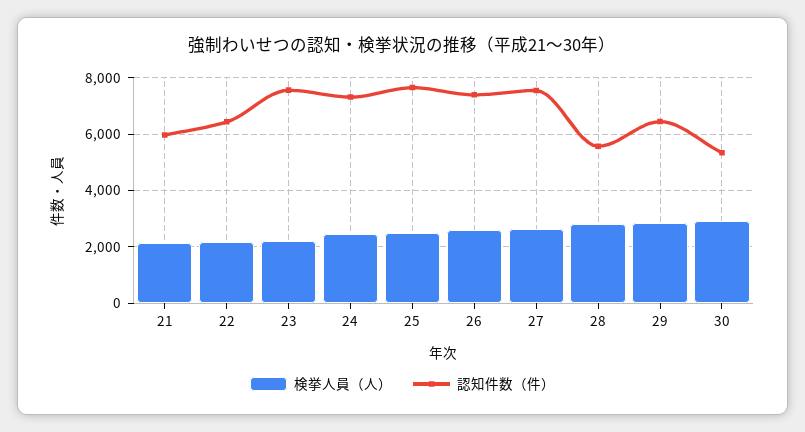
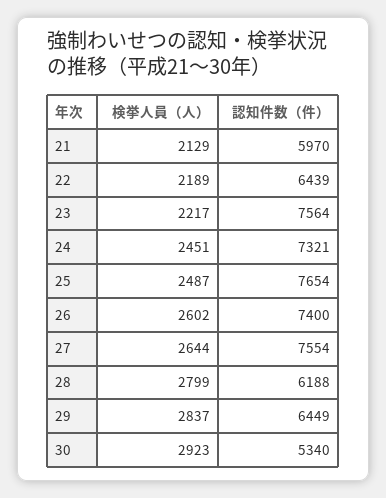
  {
    "検挙人員（人）": {
      "21": 2129,
      "22": 2189,
      "23": 2217,
      "24": 2451,
      "25": 2487,
      "26": 2602,
      "27": 2644,
      "28": 2799,
      "29": 2837,
      "30": 2923
    },
    "認知件数（件）": {
      "21": 5970,
      "22": 6439,
      "23": 7564,
      "24": 7321,
      "25": 7654,
      "26": 7400,
      "27": 7554,
-     "28": 5500,
+     "28": 6188,
      "29": 6449,
      "30": 5340
    }
  }

